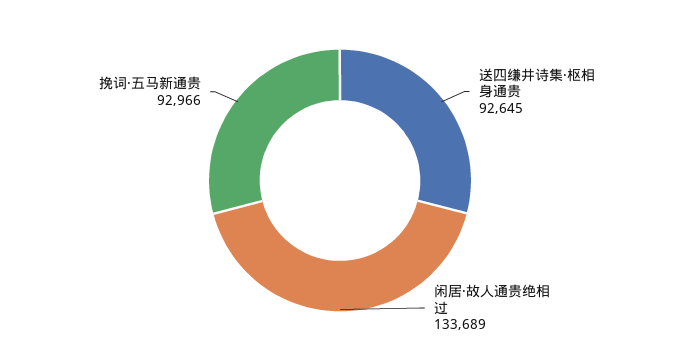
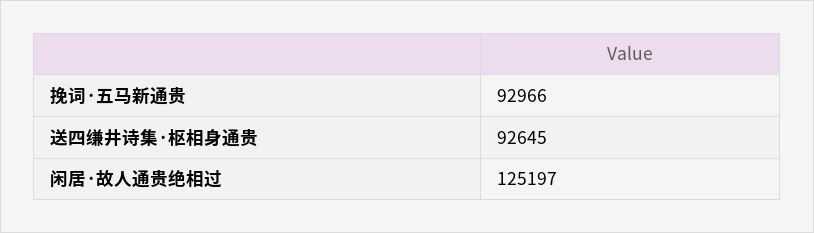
  {
    "送四缣井诗集·枢相身通贵": 92645,
-   "闲居·故人通贵绝相过": 133689,
+   "闲居·故人通贵绝相过": 125197,
    "挽词·五马新通贵": 92966
  }

